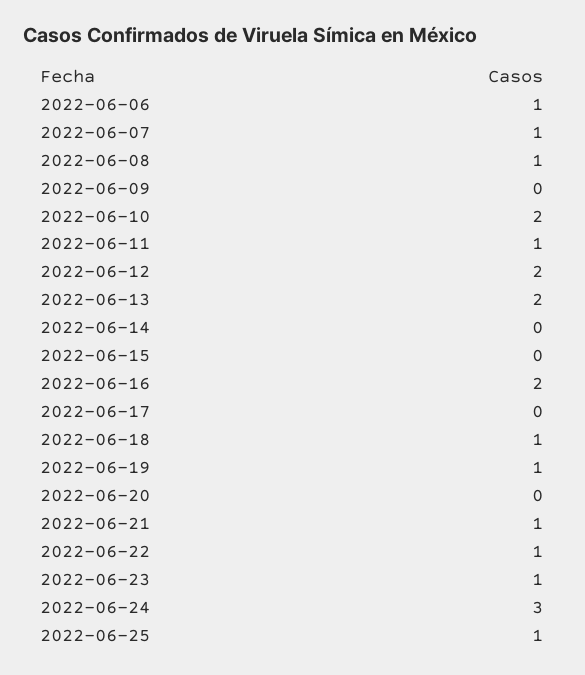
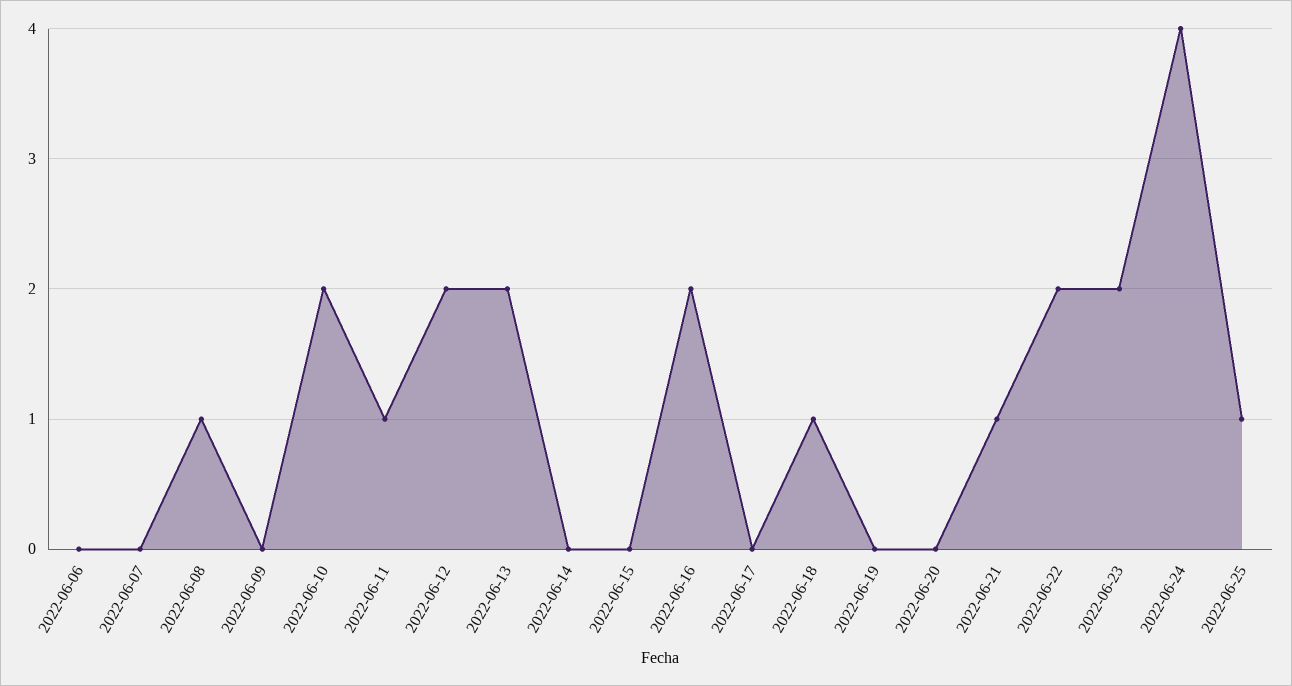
  {
-   "2022-06-06": 1,
+   "2022-06-06": 0,
-   "2022-06-07": 1,
+   "2022-06-07": 0,
    "2022-06-08": 1,
    "2022-06-09": 0,
    "2022-06-10": 2,
    "2022-06-11": 1,
    "2022-06-12": 2,
    "2022-06-13": 2,
    "2022-06-14": 0,
    "2022-06-15": 0,
    "2022-06-16": 2,
    "2022-06-17": 0,
    "2022-06-18": 1,
-   "2022-06-19": 1,
+   "2022-06-19": 0,
    "2022-06-20": 0,
    "2022-06-21": 1,
-   "2022-06-22": 1,
+   "2022-06-22": 2,
-   "2022-06-23": 1,
+   "2022-06-23": 2,
-   "2022-06-24": 3,
+   "2022-06-24": 4,
    "2022-06-25": 1
  }

